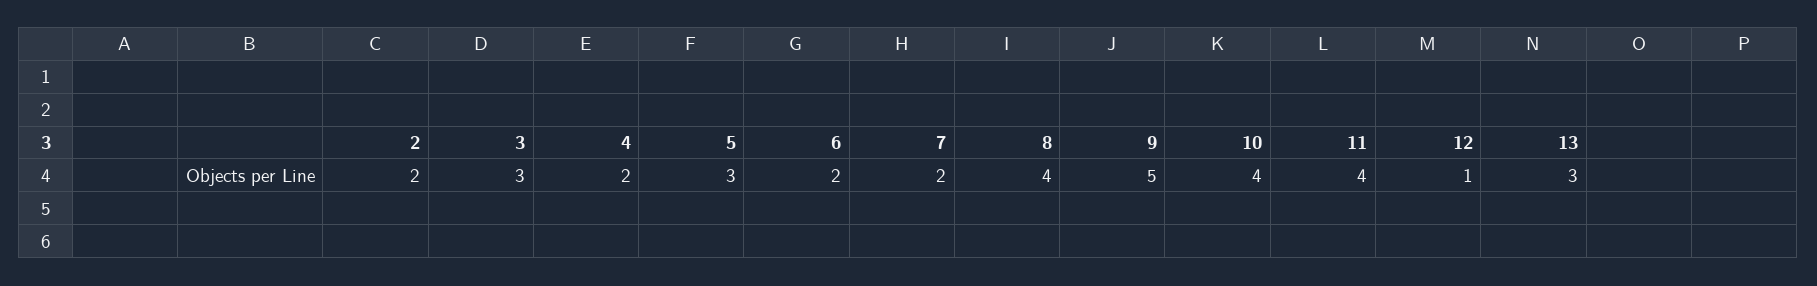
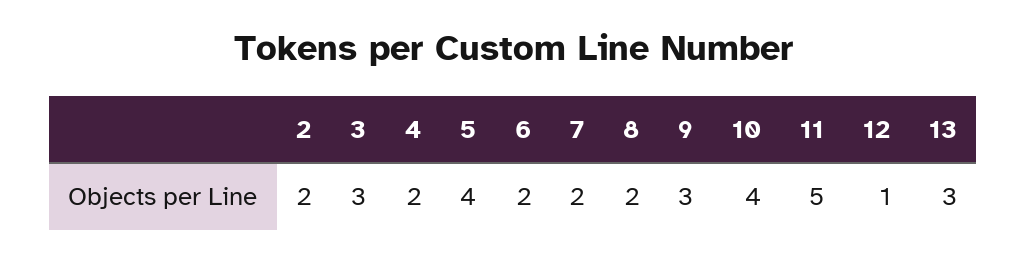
  {
    "2": 2,
    "3": 3,
    "4": 2,
-   "5": 3,
+   "5": 4,
    "6": 2,
    "7": 2,
-   "8": 4,
+   "8": 2,
-   "9": 5,
+   "9": 3,
    "10": 4,
-   "11": 4,
+   "11": 5,
    "12": 1,
    "13": 3
  }

